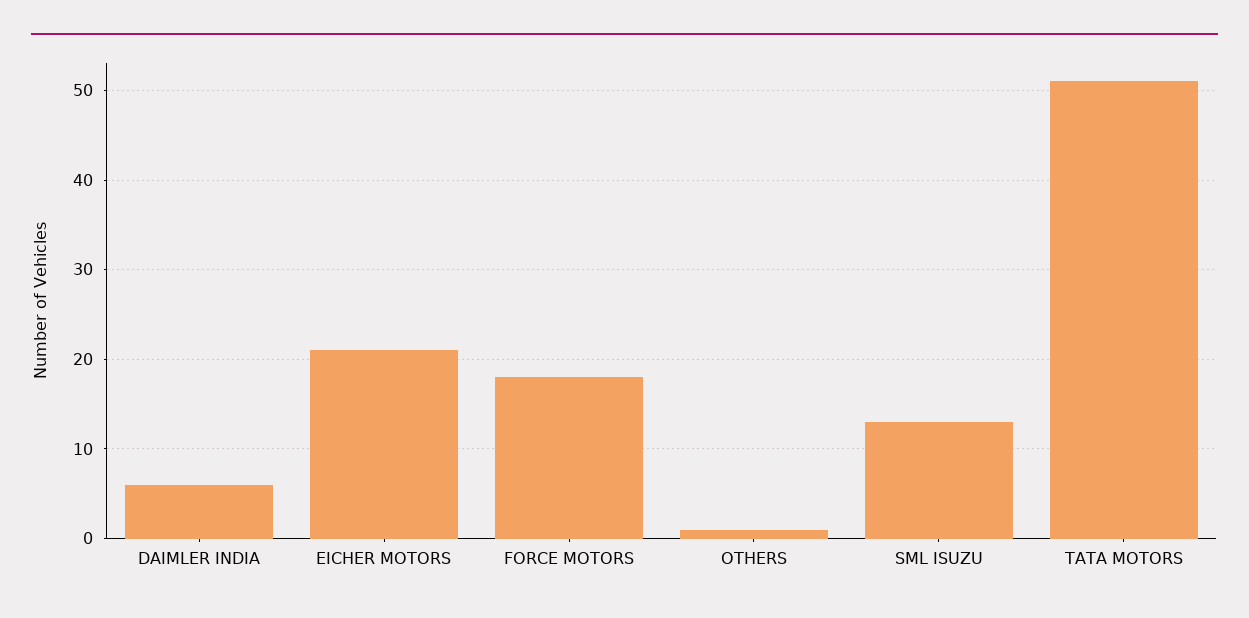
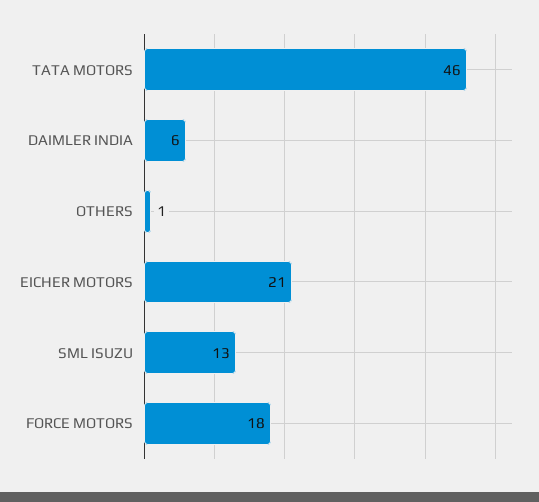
  {
    "DAIMLER INDIA": 6,
    "EICHER MOTORS": 21,
    "FORCE MOTORS": 18,
    "OTHERS": 1,
    "SML ISUZU": 13,
-   "TATA MOTORS": 51
+   "TATA MOTORS": 46
  }

